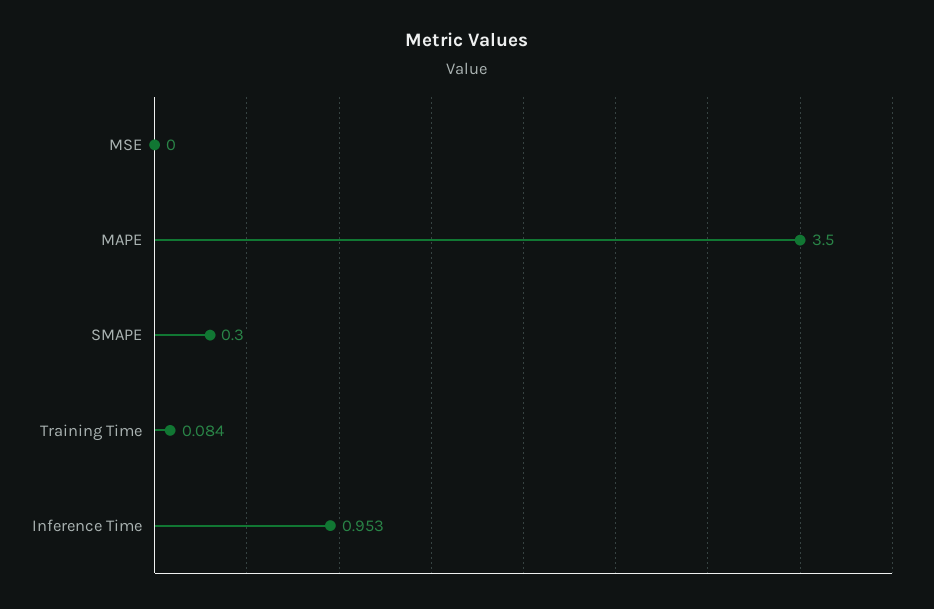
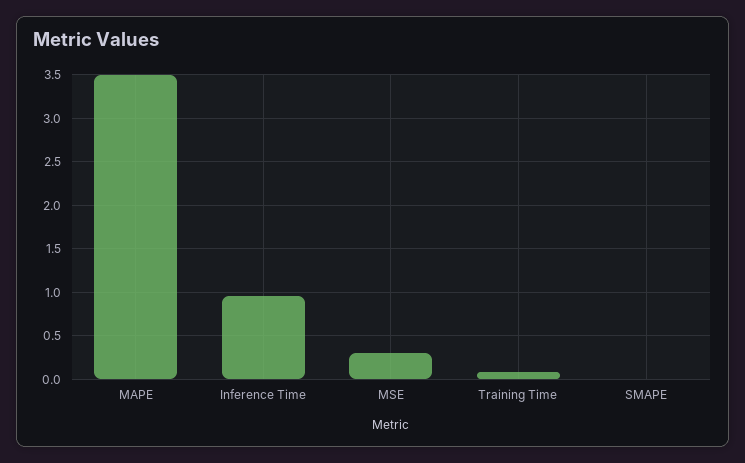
  {
-   "MSE": 0,
+   "MSE": 0.3,
    "MAPE": 3.5,
-   "SMAPE": 0.3,
+   "SMAPE": 0,
    "Training Time": 0.084,
    "Inference Time": 0.953
  }

